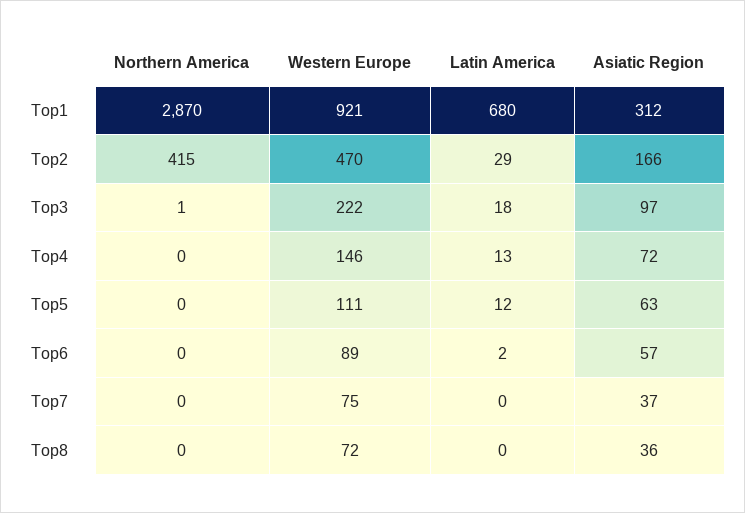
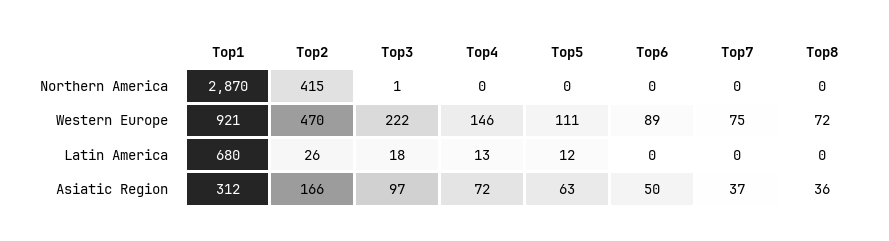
  {
    "Northern America": {
      "Top1": 2870,
      "Top2": 415,
      "Top3": 1,
      "Top4": 0,
      "Top5": 0,
      "Top6": 0,
      "Top7": 0,
      "Top8": 0
    },
    "Western Europe": {
      "Top1": 921,
      "Top2": 470,
      "Top3": 222,
      "Top4": 146,
      "Top5": 111,
      "Top6": 89,
      "Top7": 75,
      "Top8": 72
    },
    "Latin America": {
      "Top1": 680,
-     "Top2": 29,
+     "Top2": 26,
      "Top3": 18,
      "Top4": 13,
      "Top5": 12,
-     "Top6": 2,
+     "Top6": 0,
      "Top7": 0,
      "Top8": 0
    },
    "Asiatic Region": {
      "Top1": 312,
      "Top2": 166,
      "Top3": 97,
      "Top4": 72,
      "Top5": 63,
-     "Top6": 57,
+     "Top6": 50,
      "Top7": 37,
      "Top8": 36
    }
  }

